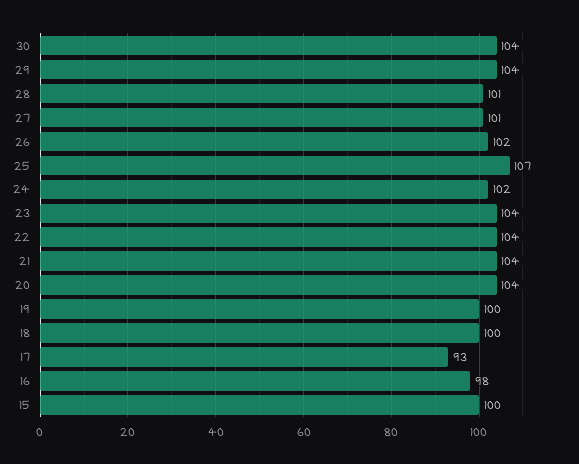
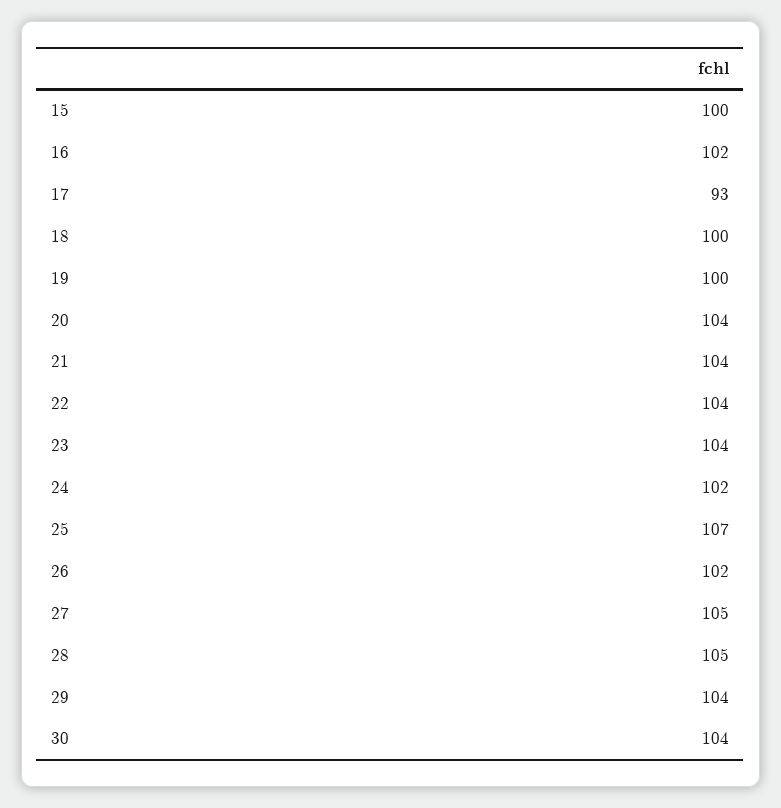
  {
    "30": 104,
    "29": 104,
-   "28": 101,
+   "28": 105,
-   "27": 101,
+   "27": 105,
    "26": 102,
    "25": 107,
    "24": 102,
    "23": 104,
    "22": 104,
    "21": 104,
    "20": 104,
    "19": 100,
    "18": 100,
    "17": 93,
-   "16": 98,
+   "16": 102,
    "15": 100
  }

